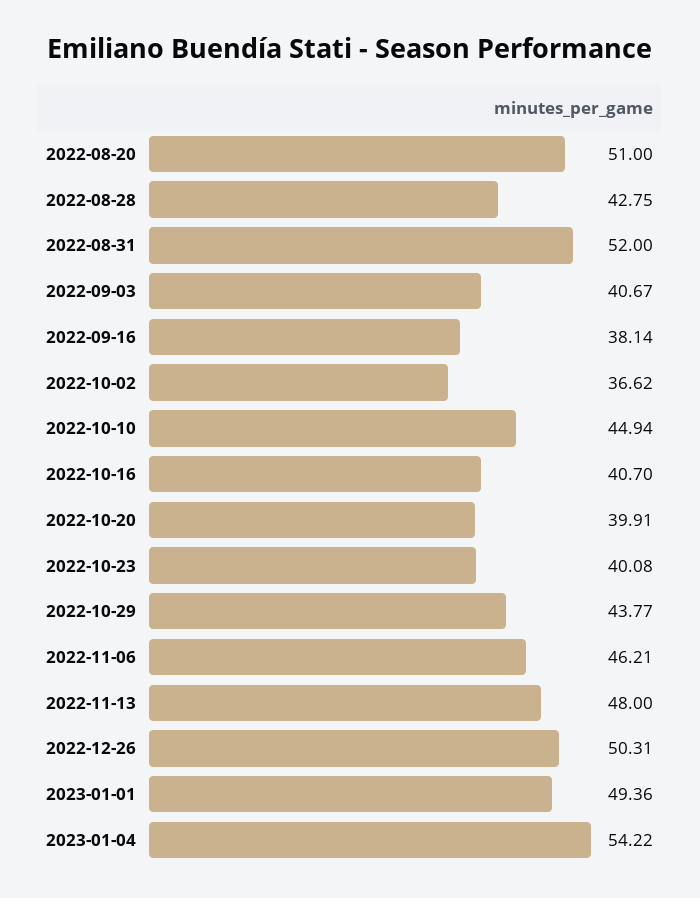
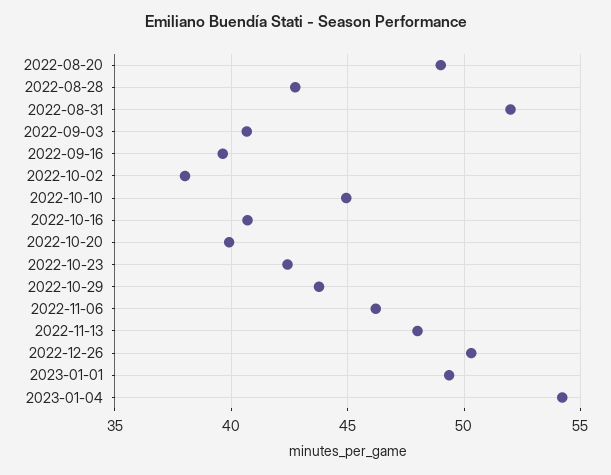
  {
-   "2022-08-20": 51,
+   "2022-08-20": 49,
    "2022-08-28": 42.75,
    "2022-08-31": 52,
    "2022-09-03": 40.67,
-   "2022-09-16": 38.14,
+   "2022-09-16": 39.5,
-   "2022-10-02": 36.62,
+   "2022-10-02": 38,
    "2022-10-10": 44.94,
    "2022-10-16": 40.7,
    "2022-10-20": 39.91,
-   "2022-10-23": 40.08,
+   "2022-10-23": 42.5,
    "2022-10-29": 43.77,
    "2022-11-06": 46.21,
    "2022-11-13": 48,
    "2022-12-26": 50.31,
    "2023-01-01": 49.36,
    "2023-01-04": 54.22
  }

